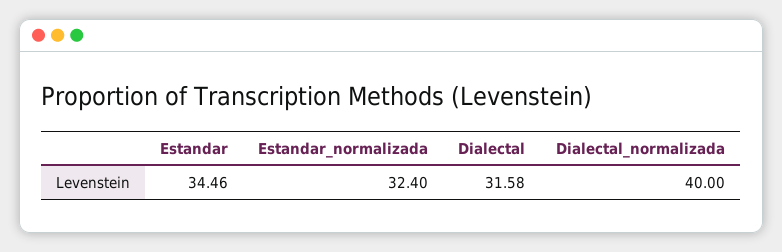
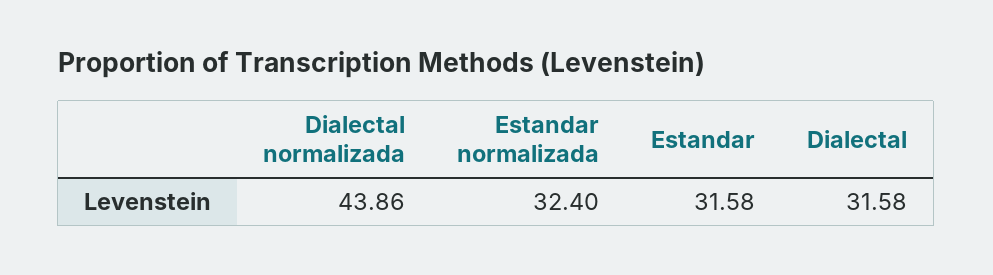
  {
-   "Estandar": 34.46,
+   "Estandar": 31.58,
    "Estandar_normalizada": 32.4,
    "Dialectal": 31.58,
-   "Dialectal_normalizada": 40
+   "Dialectal_normalizada": 43.86
  }

